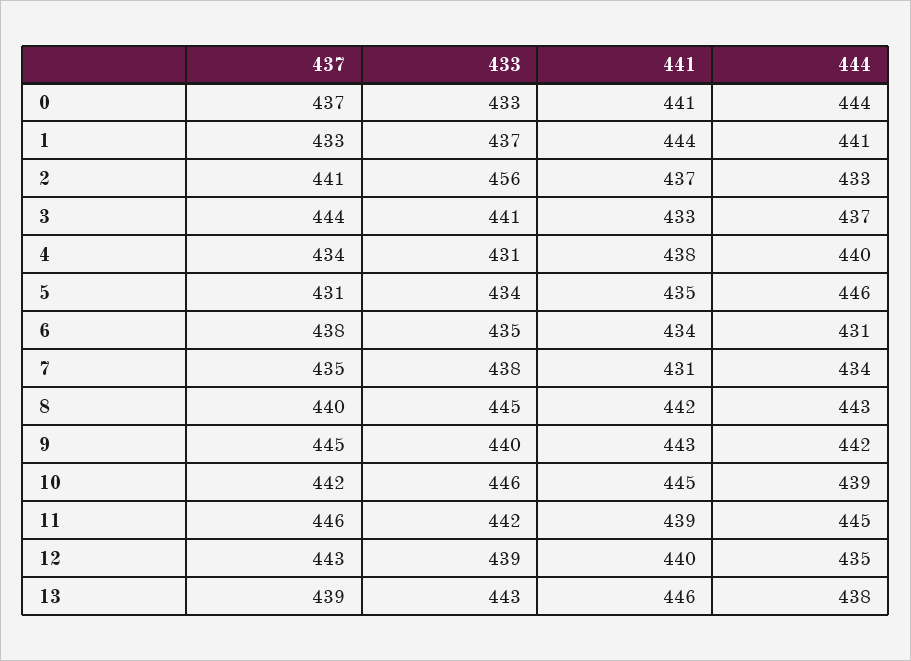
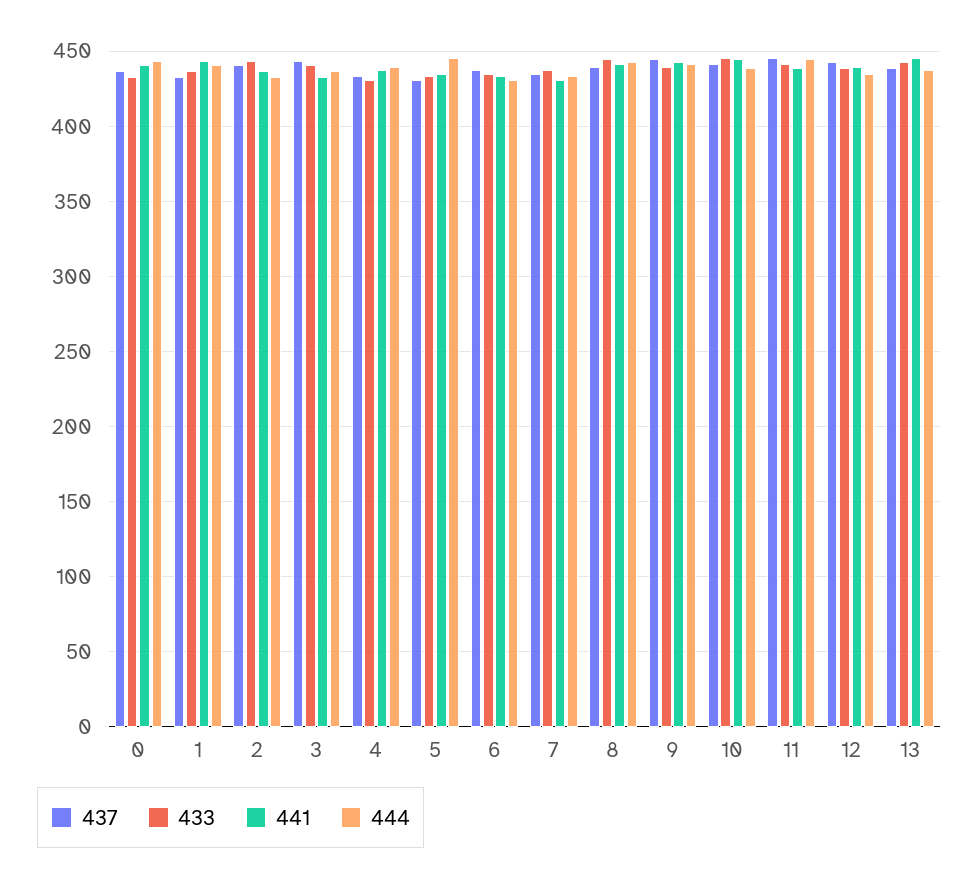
  {
    "437": {
      "0": 437,
      "1": 433,
      "2": 441,
      "3": 444,
      "4": 434,
      "5": 431,
      "6": 438,
      "7": 435,
      "8": 440,
      "9": 445,
      "10": 442,
      "11": 446,
      "12": 443,
      "13": 439
    },
    "433": {
      "0": 433,
      "1": 437,
-     "2": 456,
+     "2": 445,
      "3": 441,
      "4": 431,
      "5": 434,
      "6": 435,
      "7": 438,
      "8": 445,
      "9": 440,
      "10": 446,
      "11": 442,
      "12": 439,
      "13": 443
    },
    "441": {
      "0": 441,
      "1": 444,
      "2": 437,
      "3": 433,
      "4": 438,
      "5": 435,
      "6": 434,
      "7": 431,
      "8": 442,
      "9": 443,
      "10": 445,
      "11": 439,
      "12": 440,
      "13": 446
    },
    "444": {
      "0": 444,
      "1": 441,
      "2": 433,
      "3": 437,
      "4": 440,
      "5": 446,
      "6": 431,
      "7": 434,
      "8": 443,
      "9": 442,
      "10": 439,
      "11": 445,
      "12": 435,
      "13": 438
    }
  }

